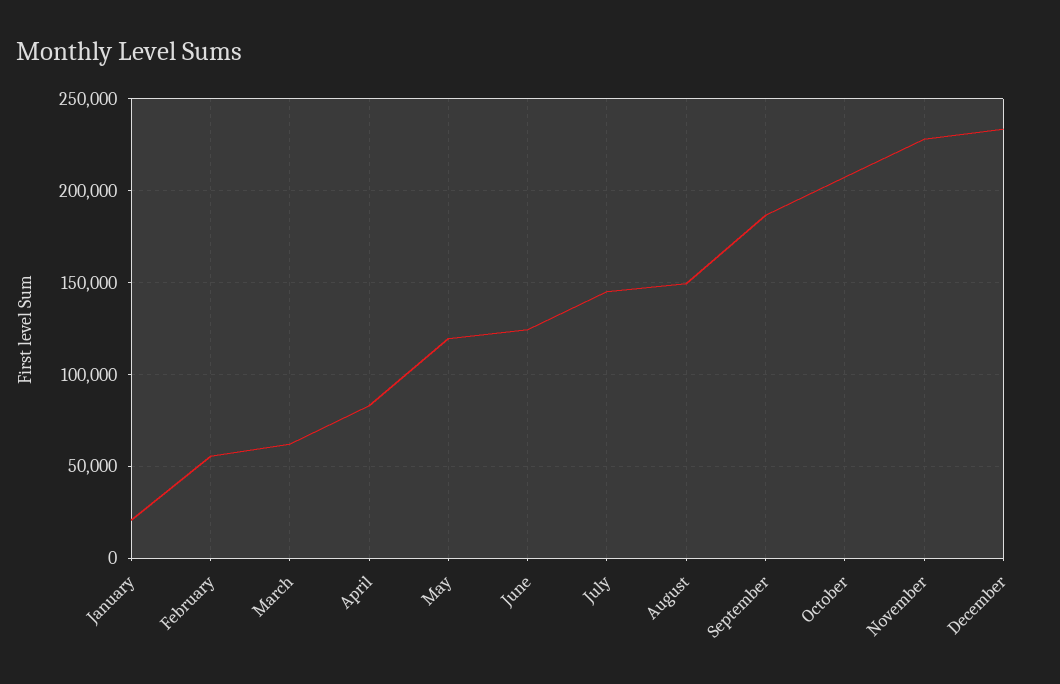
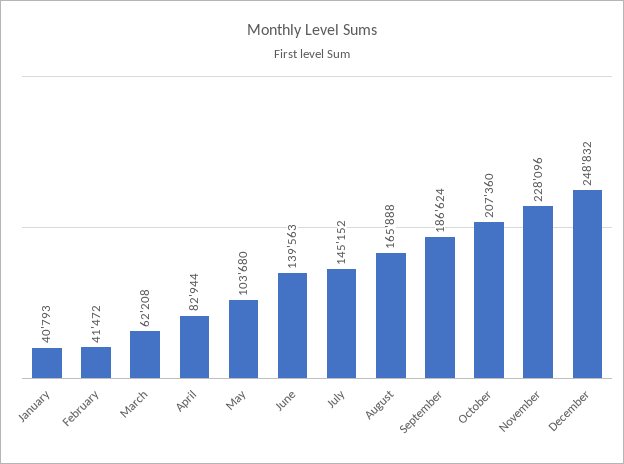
  {
-   "January": 20000,
+   "January": 40793,
-   "February": 55000,
+   "February": 41472,
    "March": 62208,
    "April": 82944,
-   "May": 120000,
+   "May": 103680,
-   "June": 125000,
+   "June": 139563,
    "July": 145152,
-   "August": 150000,
+   "August": 165888,
    "September": 186624,
    "October": 207360,
    "November": 228096,
-   "December": 235000
+   "December": 248832
  }

